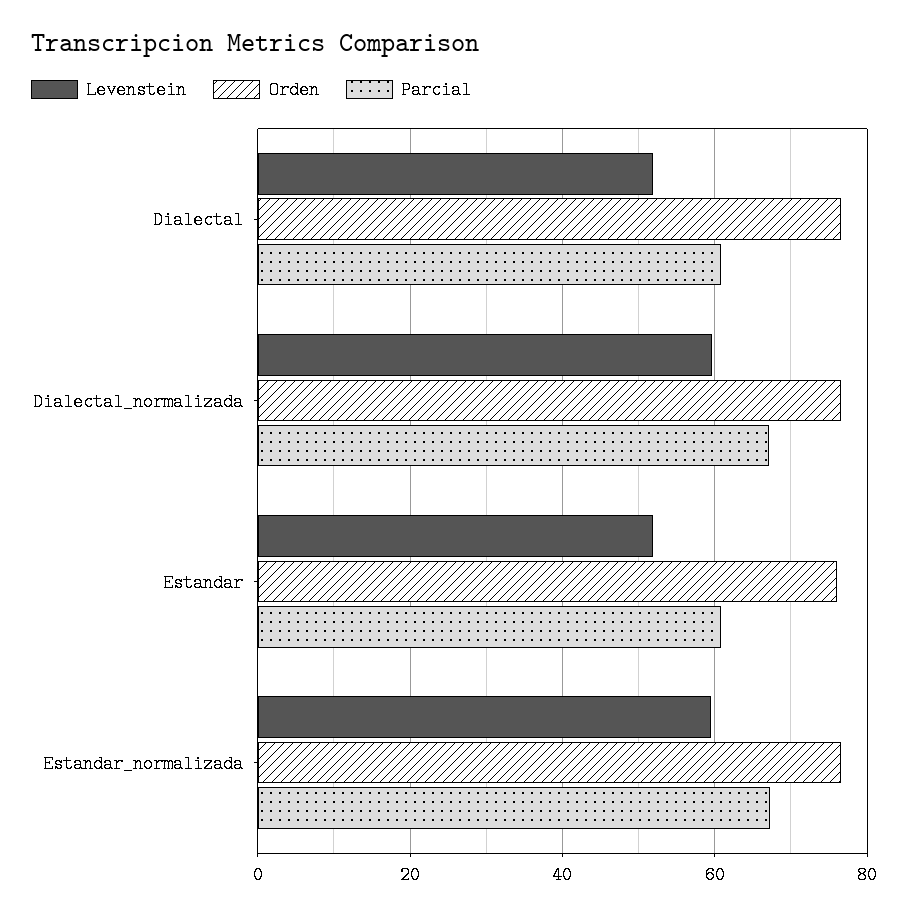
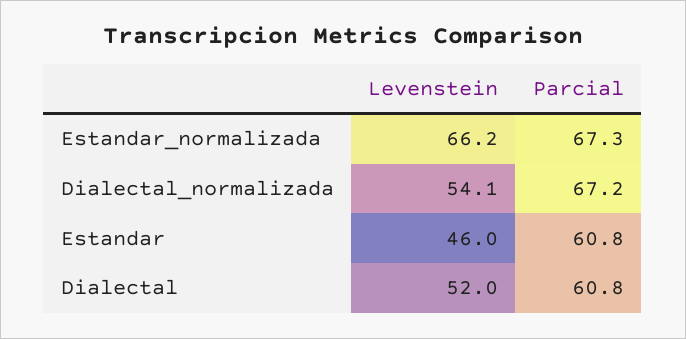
  {
    "Levenstein": {
      "Dialectal": 52,
-     "Dialectal_normalizada": 60,
+     "Dialectal_normalizada": 54.1,
-     "Estandar": 52,
+     "Estandar": 46,
-     "Estandar_normalizada": 60
+     "Estandar_normalizada": 66.2
    },
-   "Orden": {
-     "Dialectal": 76,
-     "Dialectal_normalizada": 76,
-     "Estandar": 76,
-     "Estandar_normalizada": 76
-   },
    "Parcial": {
      "Dialectal": 60.8,
      "Dialectal_normalizada": 67.2,
      "Estandar": 60.8,
      "Estandar_normalizada": 67.3
    }
  }

